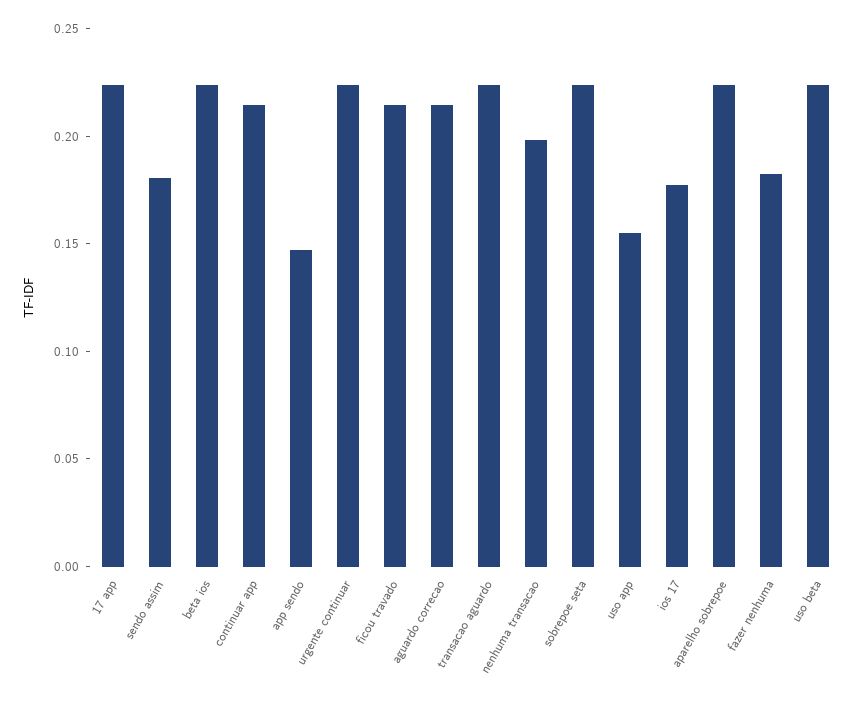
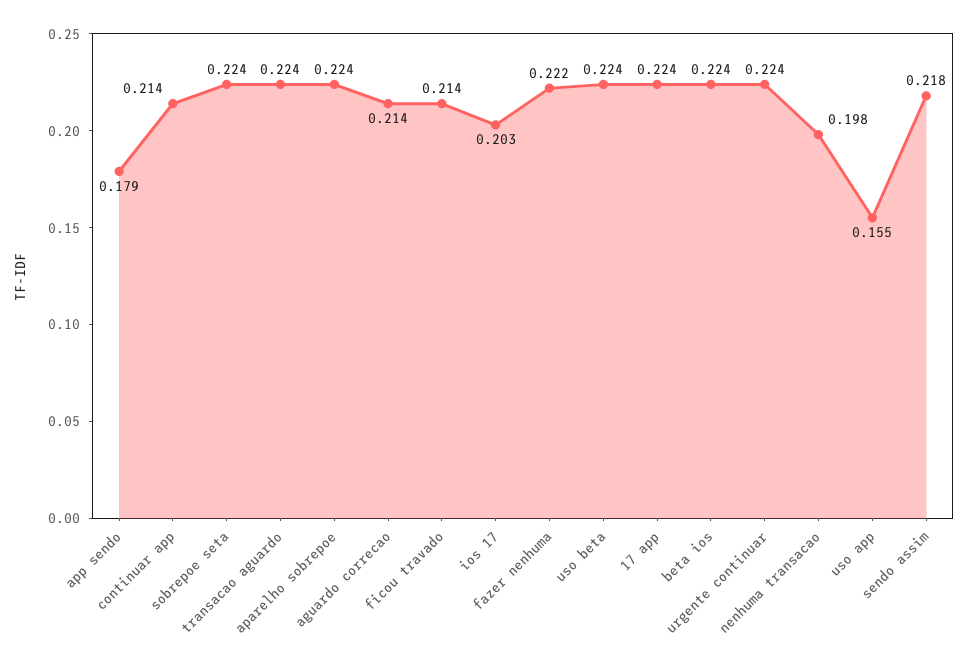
  {
    "17 app": 0.224,
-   "sendo assim": 0.18,
+   "sendo assim": 0.218,
    "beta ios": 0.224,
    "continuar app": 0.214,
-   "app sendo": 0.15,
+   "app sendo": 0.179,
    "urgente continuar": 0.224,
    "ficou travado": 0.214,
    "aguardo correcao": 0.214,
    "transacao aguardo": 0.224,
    "nenhuma transacao": 0.198,
    "sobrepoe seta": 0.224,
    "uso app": 0.155,
-   "ios 17": 0.18,
+   "ios 17": 0.203,
    "aparelho sobrepoe": 0.224,
-   "fazer nenhuma": 0.18,
+   "fazer nenhuma": 0.222,
    "uso beta": 0.224
  }

